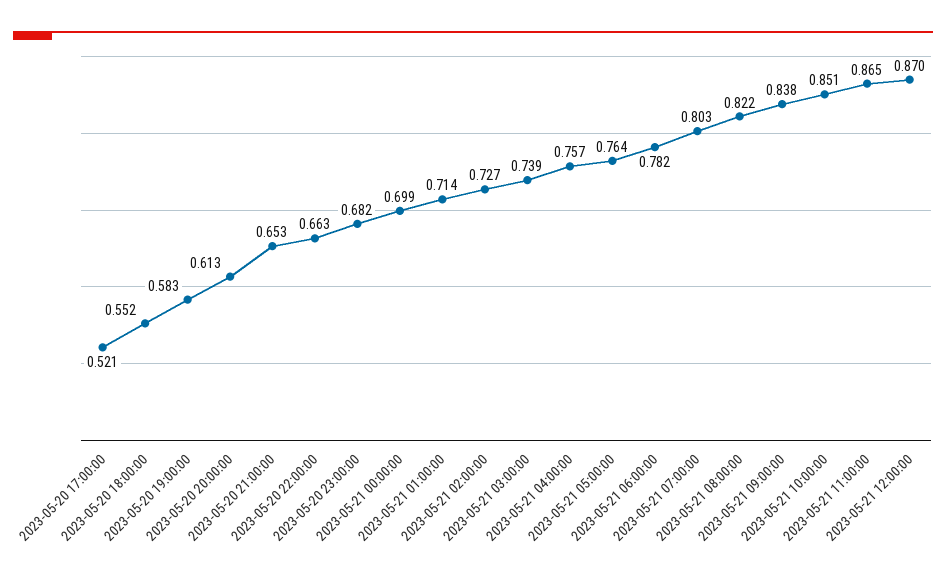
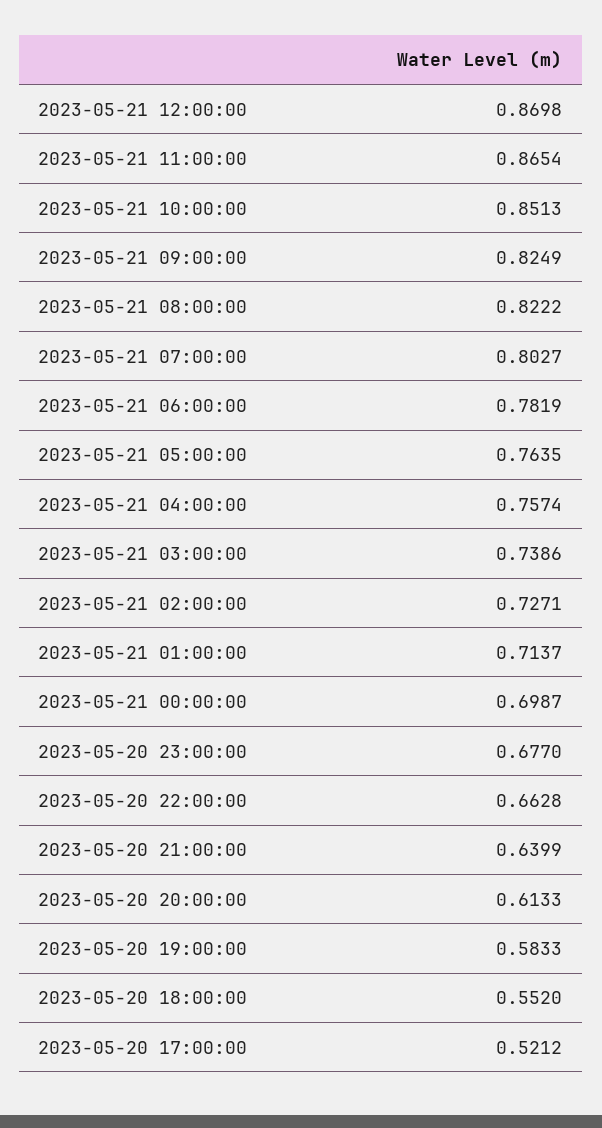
  {
    "2023-05-20 17:00:00": 0.5212,
    "2023-05-20 18:00:00": 0.552,
    "2023-05-20 19:00:00": 0.5833,
    "2023-05-20 20:00:00": 0.6133,
-   "2023-05-20 21:00:00": 0.653,
+   "2023-05-20 21:00:00": 0.6399,
    "2023-05-20 22:00:00": 0.6628,
-   "2023-05-20 23:00:00": 0.682,
+   "2023-05-20 23:00:00": 0.677,
    "2023-05-21 00:00:00": 0.6987,
    "2023-05-21 01:00:00": 0.7137,
    "2023-05-21 02:00:00": 0.7271,
    "2023-05-21 03:00:00": 0.7386,
    "2023-05-21 04:00:00": 0.7574,
    "2023-05-21 05:00:00": 0.7635,
    "2023-05-21 06:00:00": 0.7819,
    "2023-05-21 07:00:00": 0.8027,
    "2023-05-21 08:00:00": 0.8222,
-   "2023-05-21 09:00:00": 0.838,
+   "2023-05-21 09:00:00": 0.8249,
    "2023-05-21 10:00:00": 0.8513,
    "2023-05-21 11:00:00": 0.8654,
    "2023-05-21 12:00:00": 0.8698
  }

